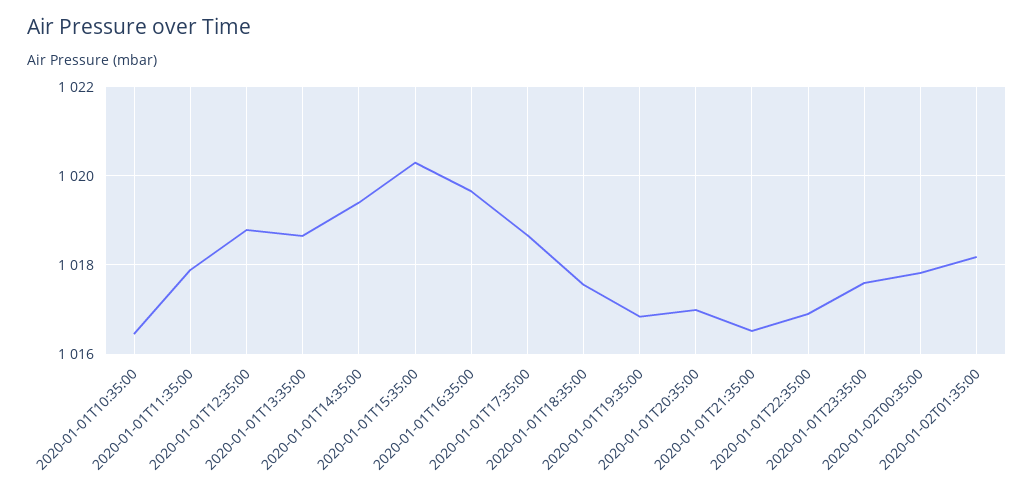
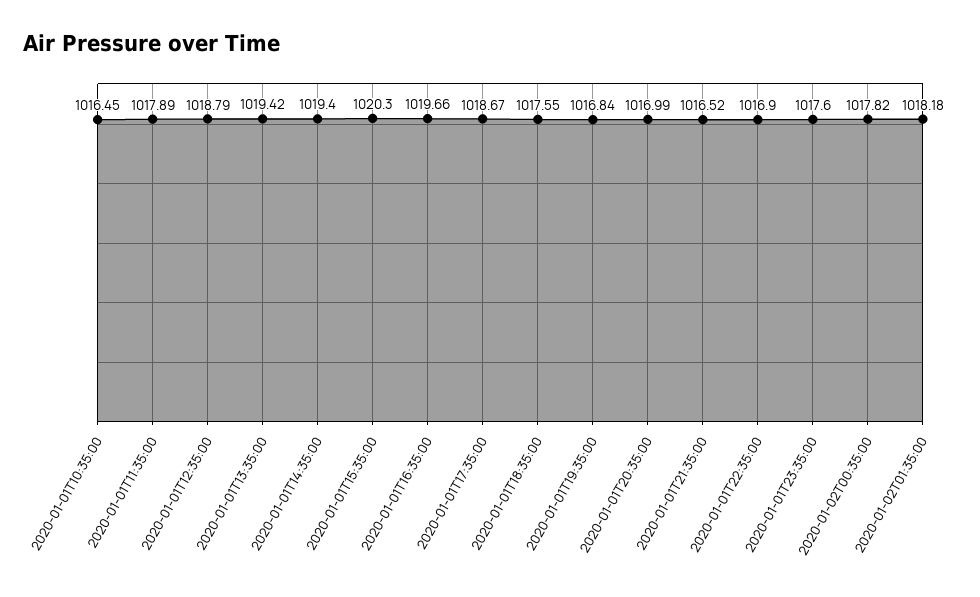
  {
    "2020-01-01T10:35:00": 1016.45,
    "2020-01-01T11:35:00": 1017.89,
    "2020-01-01T12:35:00": 1018.79,
-   "2020-01-01T13:35:00": 1018.6,
+   "2020-01-01T13:35:00": 1019.42,
    "2020-01-01T14:35:00": 1019.4,
    "2020-01-01T15:35:00": 1020.3,
    "2020-01-01T16:35:00": 1019.66,
    "2020-01-01T17:35:00": 1018.67,
    "2020-01-01T18:35:00": 1017.55,
    "2020-01-01T19:35:00": 1016.84,
    "2020-01-01T20:35:00": 1016.99,
    "2020-01-01T21:35:00": 1016.52,
    "2020-01-01T22:35:00": 1016.9,
    "2020-01-01T23:35:00": 1017.6,
    "2020-01-02T00:35:00": 1017.82,
    "2020-01-02T01:35:00": 1018.18
  }

